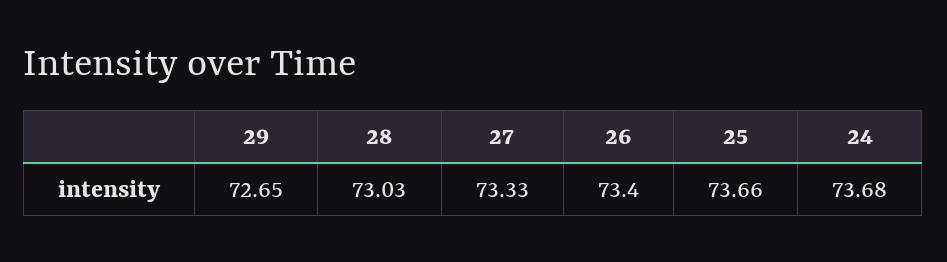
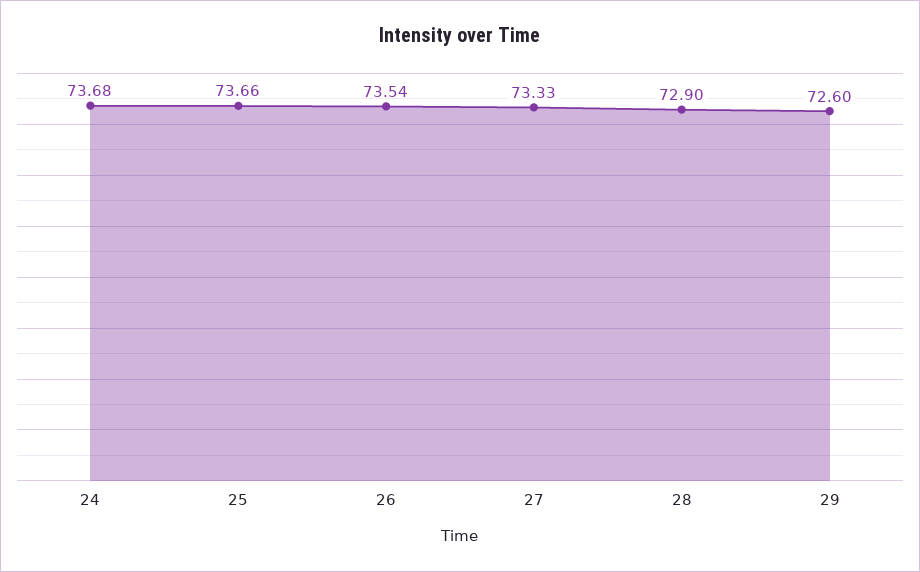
  {
-   "29": 72.65,
+   "29": 72.6,
-   "28": 73.03,
+   "28": 72.9,
    "27": 73.33,
-   "26": 73.4,
+   "26": 73.54,
    "25": 73.66,
    "24": 73.68
  }

